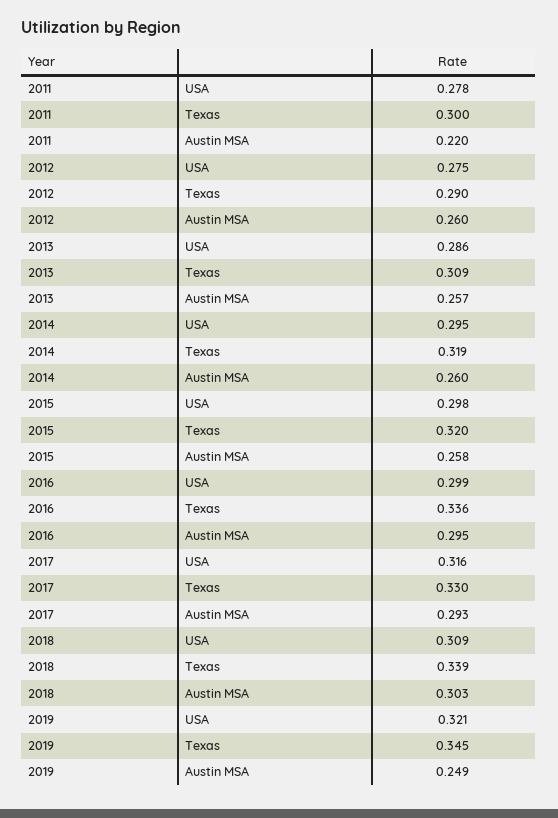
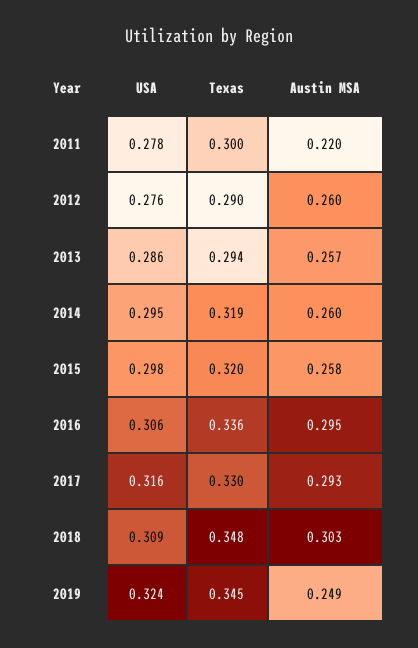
  {
    "2011": {
      "USA": 0.278,
      "Texas": 0.3,
      "Austin MSA": 0.22
    },
    "2012": {
-     "USA": 0.275,
+     "USA": 0.276,
      "Texas": 0.29,
      "Austin MSA": 0.26
    },
    "2013": {
      "USA": 0.286,
-     "Texas": 0.309,
+     "Texas": 0.294,
      "Austin MSA": 0.257
    },
    "2014": {
      "USA": 0.295,
      "Texas": 0.319,
      "Austin MSA": 0.26
    },
    "2015": {
      "USA": 0.298,
      "Texas": 0.32,
      "Austin MSA": 0.258
    },
    "2016": {
-     "USA": 0.299,
+     "USA": 0.306,
      "Texas": 0.336,
      "Austin MSA": 0.295
    },
    "2017": {
      "USA": 0.316,
      "Texas": 0.33,
      "Austin MSA": 0.293
    },
    "2018": {
      "USA": 0.309,
-     "Texas": 0.339,
+     "Texas": 0.348,
      "Austin MSA": 0.303
    },
    "2019": {
-     "USA": 0.321,
+     "USA": 0.324,
      "Texas": 0.345,
      "Austin MSA": 0.249
    }
  }

